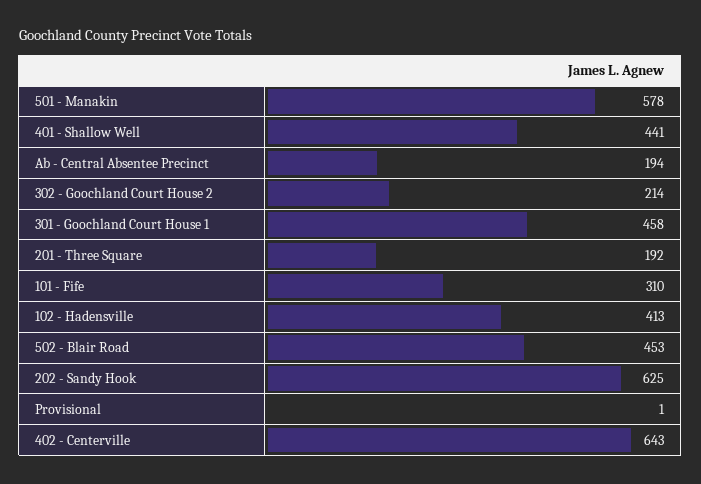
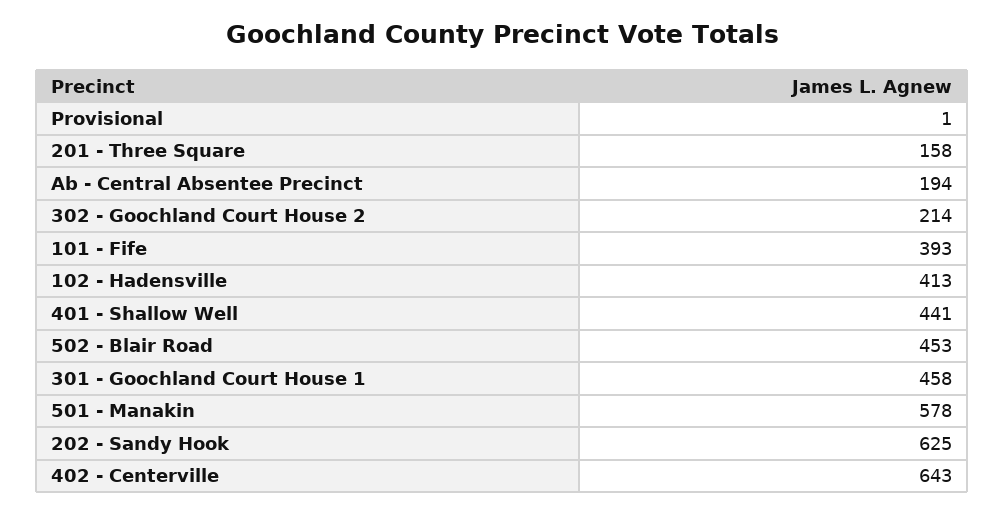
  {
    "501 - Manakin": 578,
    "401 - Shallow Well": 441,
    "Ab - Central Absentee Precinct": 194,
    "302 - Goochland Court House 2": 214,
    "301 - Goochland Court House 1": 458,
-   "201 - Three Square": 192,
+   "201 - Three Square": 158,
-   "101 - Fife": 310,
+   "101 - Fife": 393,
    "102 - Hadensville": 413,
    "502 - Blair Road": 453,
    "202 - Sandy Hook": 625,
    "Provisional": 1,
    "402 - Centerville": 643
  }

